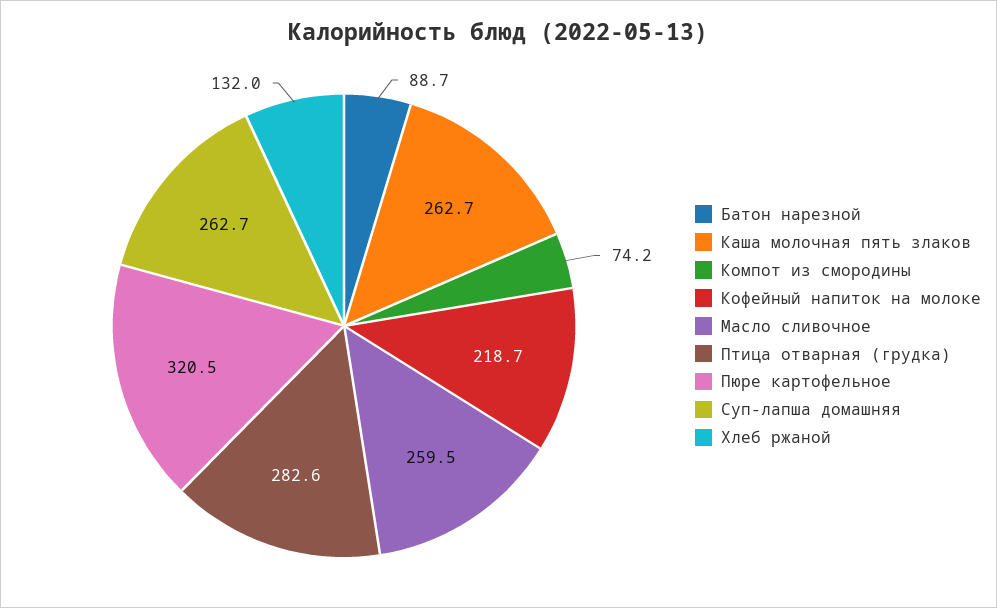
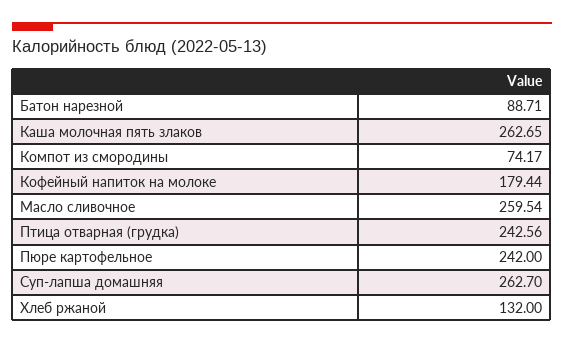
  {
    "Батон нарезной": 88.71,
    "Каша молочная пять злаков": 262.65,
    "Компот из смородины": 74.17,
-   "Кофейный напиток на молоке": 218.7,
+   "Кофейный напиток на молоке": 179.44,
    "Масло сливочное": 259.54,
-   "Птица отварная (грудка)": 282.6,
+   "Птица отварная (грудка)": 242.56,
-   "Пюре картофельное": 320.5,
+   "Пюре картофельное": 242,
    "Суп-лапша домашняя": 262.7,
    "Хлеб ржаной": 132
  }

